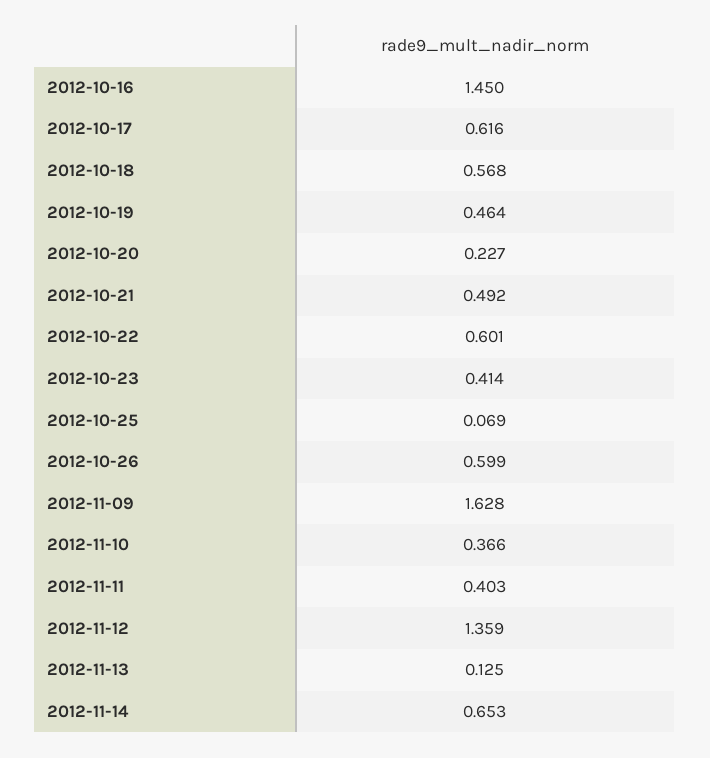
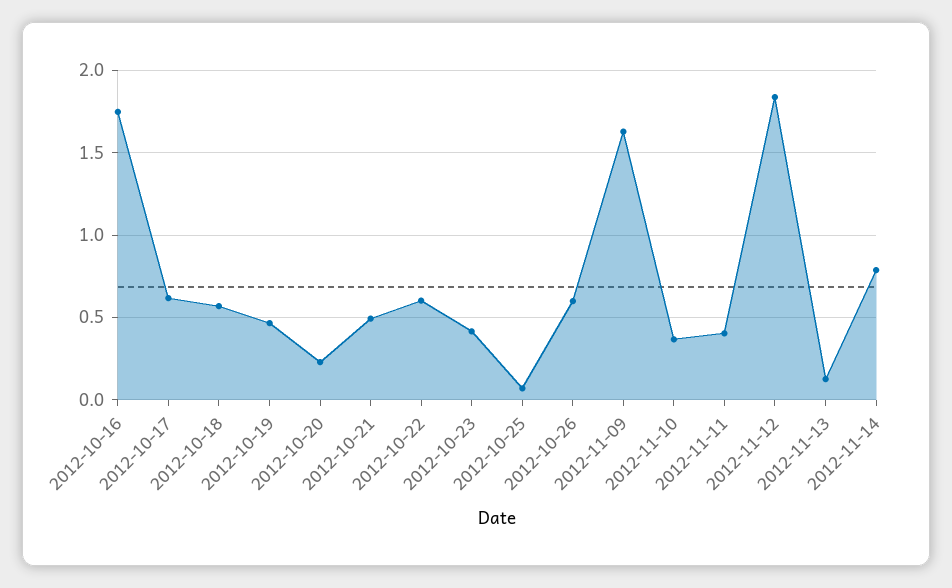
  {
-   "2012-10-16": 1.45,
+   "2012-10-16": 1.75,
    "2012-10-17": 0.616,
    "2012-10-18": 0.568,
    "2012-10-19": 0.464,
    "2012-10-20": 0.227,
    "2012-10-21": 0.492,
    "2012-10-22": 0.601,
    "2012-10-23": 0.414,
    "2012-10-25": 0.069,
    "2012-10-26": 0.599,
    "2012-11-09": 1.628,
    "2012-11-10": 0.366,
    "2012-11-11": 0.403,
-   "2012-11-12": 1.359,
+   "2012-11-12": 1.85,
    "2012-11-13": 0.125,
-   "2012-11-14": 0.653
+   "2012-11-14": 0.8
  }

